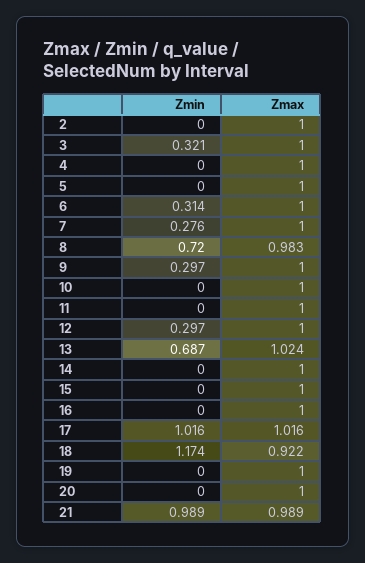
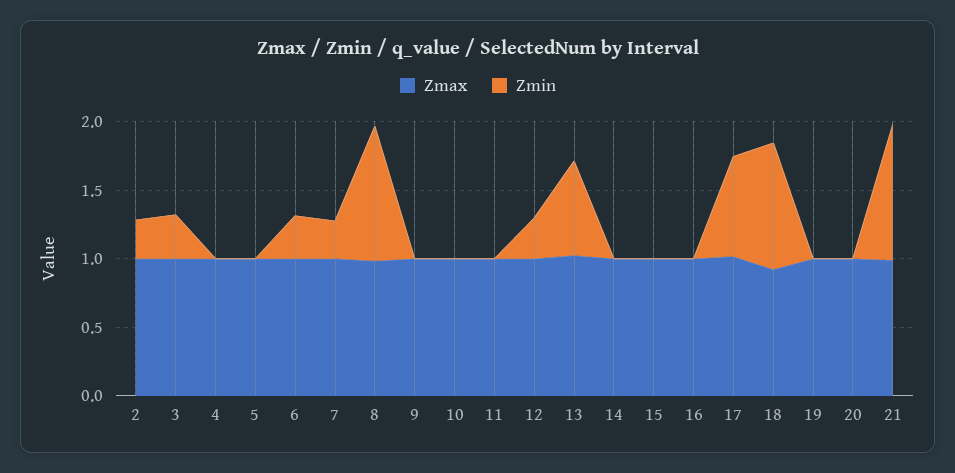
  {
    "Zmin": {
-     "2": 0,
+     "2": 0.3,
      "3": 0.321,
      "4": 0,
      "5": 0,
      "6": 0.314,
      "7": 0.276,
-     "8": 0.72,
+     "8": 1,
-     "9": 0.297,
+     "9": 0,
      "10": 0,
      "11": 0,
      "12": 0.297,
      "13": 0.687,
      "14": 0,
      "15": 0,
      "16": 0,
-     "17": 1.016,
+     "17": 0.7,
-     "18": 1.174,
+     "18": 0.9,
      "19": 0,
      "20": 0,
      "21": 0.989
    },
    "Zmax": {
      "2": 1,
      "3": 1,
      "4": 1,
      "5": 1,
      "6": 1,
      "7": 1,
      "8": 0.983,
      "9": 1,
      "10": 1,
      "11": 1,
      "12": 1,
      "13": 1.024,
      "14": 1,
      "15": 1,
      "16": 1,
      "17": 1.016,
      "18": 0.922,
      "19": 1,
      "20": 1,
      "21": 0.989
    }
  }

